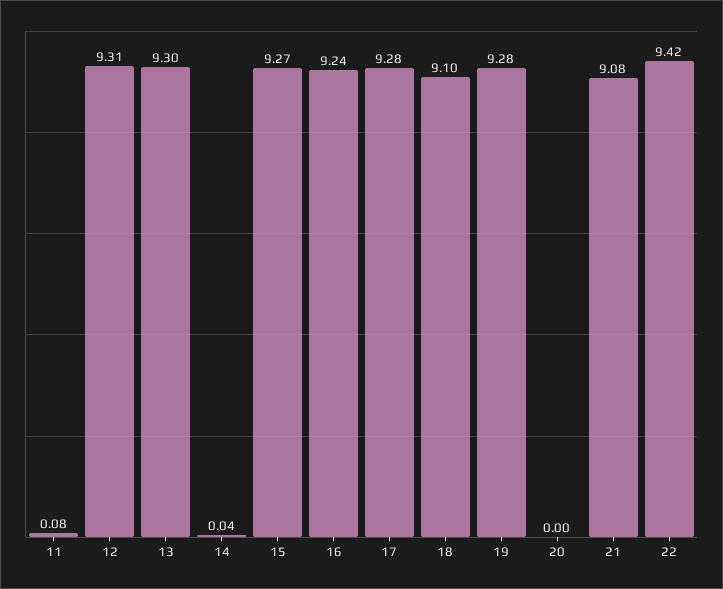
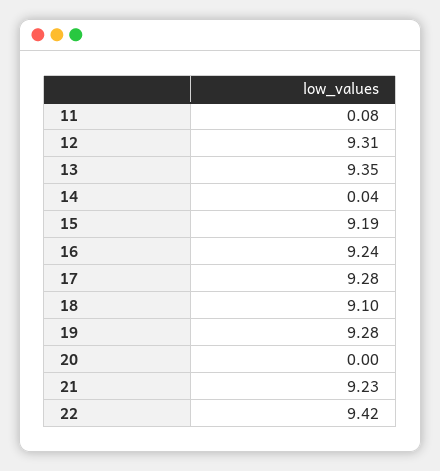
  {
    "11": 0.08,
    "12": 9.31,
-   "13": 9.3,
+   "13": 9.35,
    "14": 0.04,
-   "15": 9.27,
+   "15": 9.19,
    "16": 9.24,
    "17": 9.28,
    "18": 9.1,
    "19": 9.28,
    "20": 0,
-   "21": 9.08,
+   "21": 9.23,
    "22": 9.42
  }

